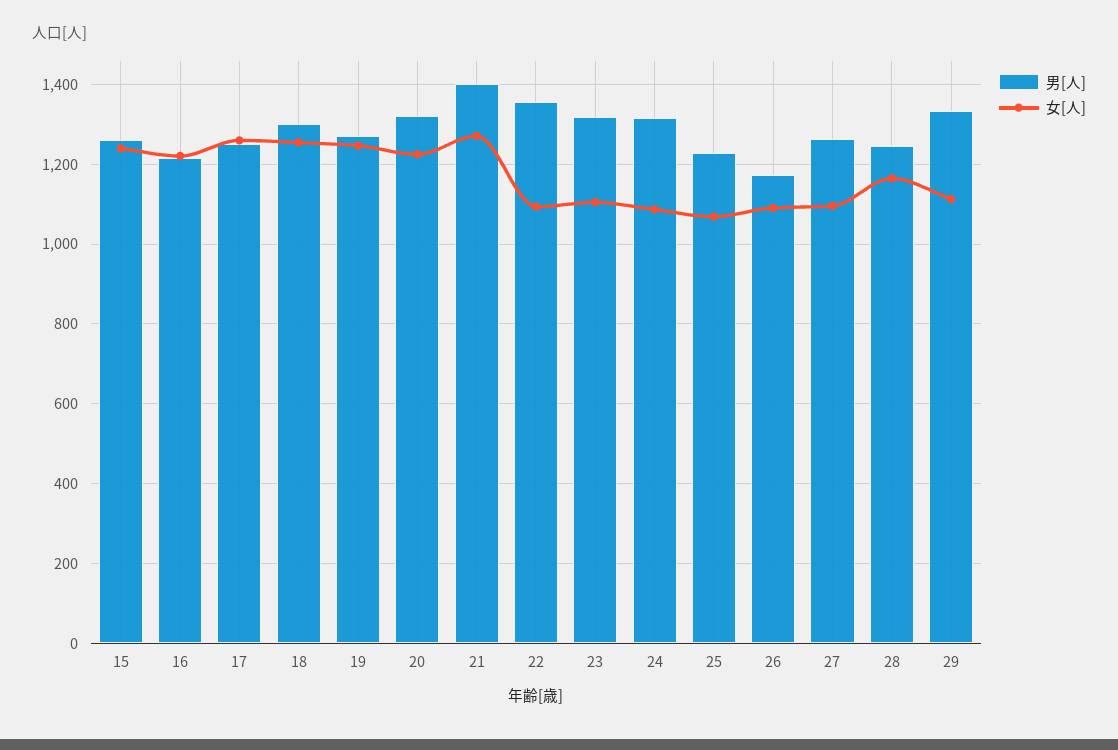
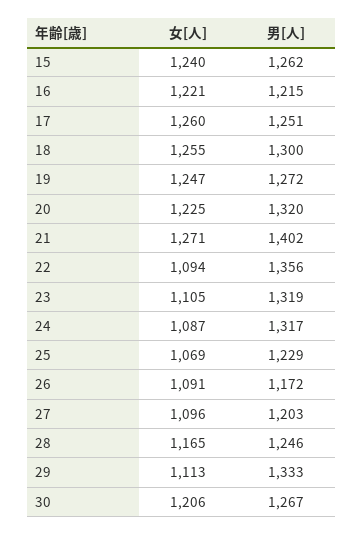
  {
    "男[人]": {
      "15": 1262,
      "16": 1215,
      "17": 1251,
      "18": 1300,
      "19": 1272,
      "20": 1320,
      "21": 1402,
      "22": 1356,
      "23": 1319,
      "24": 1317,
      "25": 1229,
      "26": 1172,
-     "27": 1260,
+     "27": 1203,
      "28": 1246,
-     "29": 1333
+     "29": 1333,
+     "30": 1267
    },
    "女[人]": {
      "15": 1240,
      "16": 1221,
      "17": 1260,
      "18": 1255,
      "19": 1247,
      "20": 1225,
      "21": 1271,
      "22": 1094,
      "23": 1105,
      "24": 1087,
      "25": 1069,
      "26": 1091,
      "27": 1096,
      "28": 1165,
-     "29": 1113
+     "29": 1113,
+     "30": 1206
    }
  }

